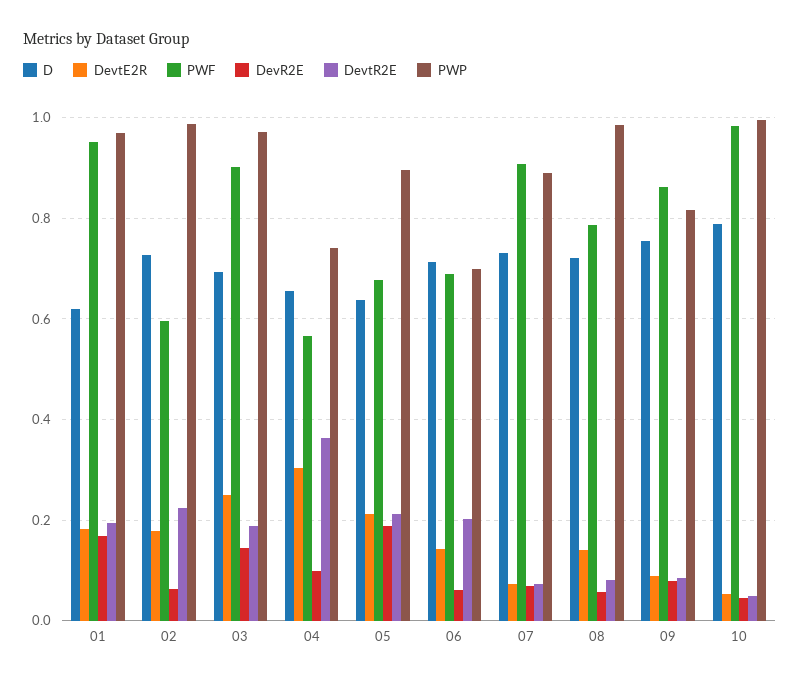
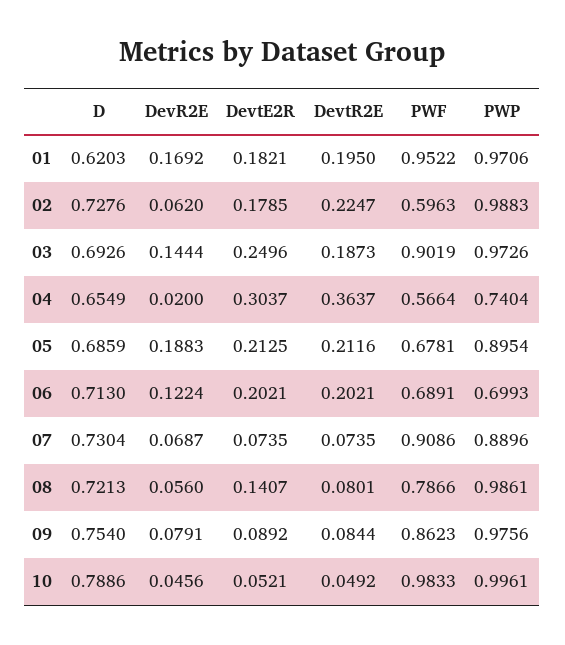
  {
    "D": {
      "01": 0.6203,
      "02": 0.7276,
      "03": 0.6926,
      "04": 0.6549,
-     "05": 0.64,
+     "05": 0.6859,
      "06": 0.713,
      "07": 0.7304,
      "08": 0.7213,
      "09": 0.754,
      "10": 0.7886
    },
    "DevtE2R": {
      "01": 0.1821,
      "02": 0.1785,
      "03": 0.2496,
      "04": 0.3037,
      "05": 0.2125,
-     "06": 0.14,
+     "06": 0.2021,
      "07": 0.0735,
      "08": 0.1407,
      "09": 0.0892,
      "10": 0.0521
    },
    "PWF": {
      "01": 0.9522,
      "02": 0.5963,
      "03": 0.9019,
      "04": 0.5664,
      "05": 0.6781,
      "06": 0.6891,
      "07": 0.9086,
      "08": 0.7866,
      "09": 0.8623,
      "10": 0.9833
    },
    "DevR2E": {
      "01": 0.1692,
      "02": 0.062,
      "03": 0.1444,
-     "04": 0.1,
+     "04": 0.02,
      "05": 0.1883,
-     "06": 0.06,
+     "06": 0.1224,
      "07": 0.0687,
      "08": 0.056,
      "09": 0.0791,
      "10": 0.0456
    },
    "DevtR2E": {
      "01": 0.195,
      "02": 0.2247,
      "03": 0.1873,
      "04": 0.3637,
      "05": 0.2116,
      "06": 0.2021,
      "07": 0.0735,
      "08": 0.0801,
      "09": 0.0844,
      "10": 0.0492
    },
    "PWP": {
      "01": 0.9706,
      "02": 0.9883,
      "03": 0.9726,
      "04": 0.7404,
      "05": 0.8954,
      "06": 0.6993,
      "07": 0.8896,
      "08": 0.9861,
-     "09": 0.82,
+     "09": 0.9756,
      "10": 0.9961
    }
  }

